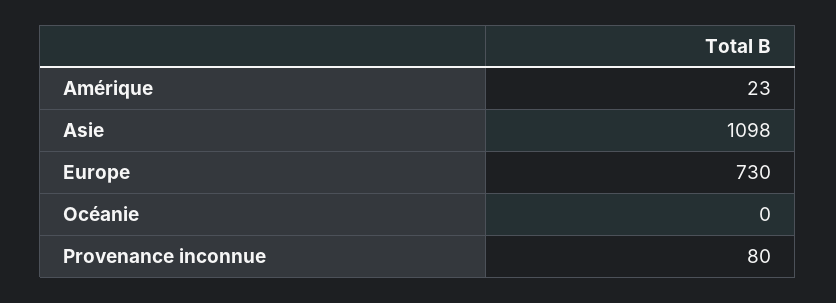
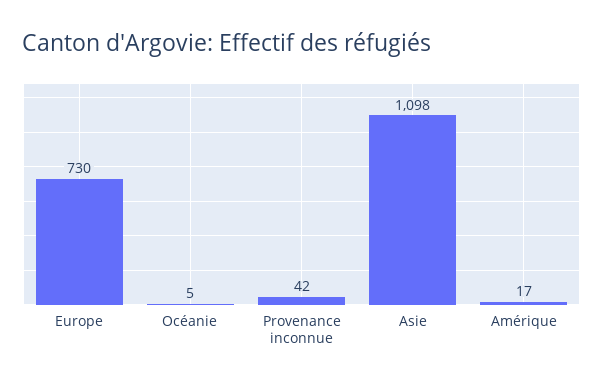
  {
-   "Amérique": 23,
+   "Amérique": 17,
    "Asie": 1098,
    "Europe": 730,
-   "Océanie": 0,
+   "Océanie": 5,
-   "Provenance inconnue": 80
+   "Provenance inconnue": 42
  }

